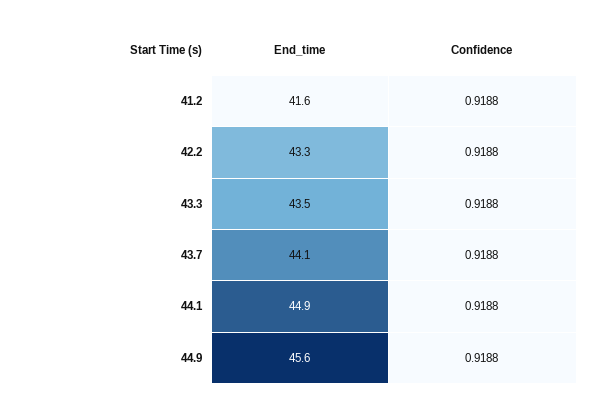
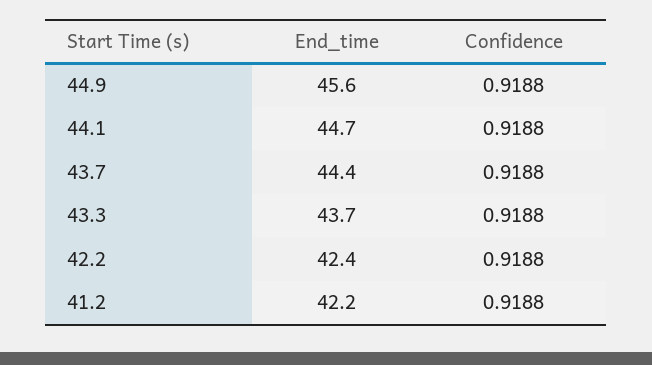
  {
    "End_time": {
-     "41.2": 41.6,
+     "41.2": 42.2,
-     "42.2": 43.3,
+     "42.2": 42.4,
-     "43.3": 43.5,
+     "43.3": 43.7,
-     "43.7": 44.1,
+     "43.7": 44.4,
-     "44.1": 44.9,
+     "44.1": 44.7,
      "44.9": 45.6
    },
    "Confidence": {
      "41.2": 0.9188,
      "42.2": 0.9188,
      "43.3": 0.9188,
      "43.7": 0.9188,
      "44.1": 0.9188,
      "44.9": 0.9188
    }
  }

